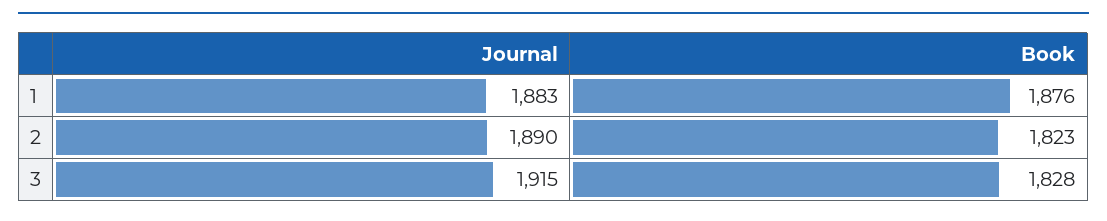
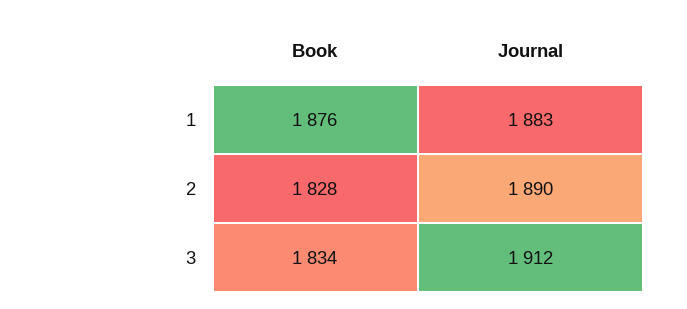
  {
    "Journal": {
      "1": 1883,
      "2": 1890,
-     "3": 1915
+     "3": 1912
    },
    "Book": {
      "1": 1876,
-     "2": 1823,
+     "2": 1828,
-     "3": 1828
+     "3": 1834
    }
  }

